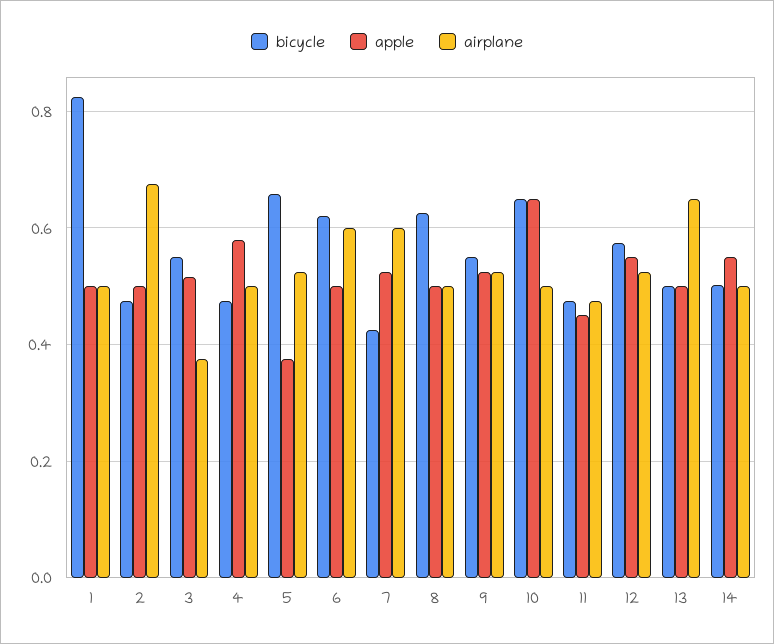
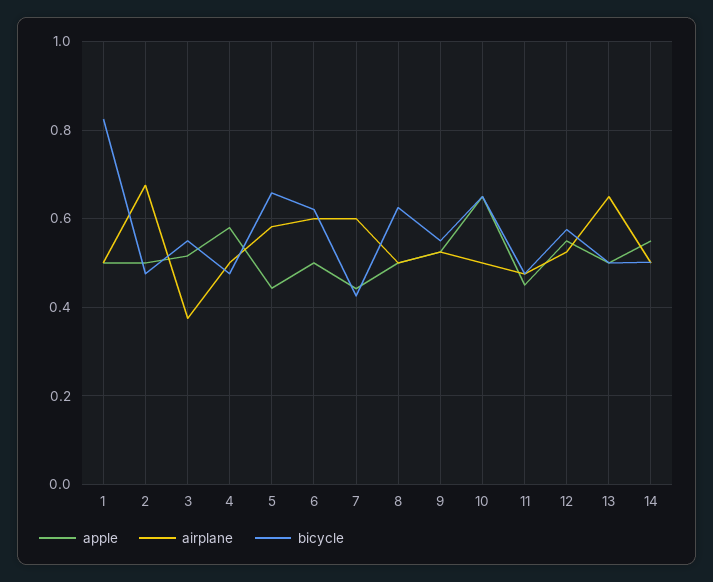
  {
    "bicycle": {
      "1": 0.82,
      "2": 0.48,
      "3": 0.56,
      "4": 0.48,
      "5": 0.66,
      "6": 0.62,
      "7": 0.42,
      "8": 0.62,
      "9": 0.56,
      "10": 0.66,
      "11": 0.48,
      "12": 0.58,
      "13": 0.5,
      "14": 0.5
    },
    "apple": {
      "1": 0.5,
      "2": 0.5,
      "3": 0.52,
      "4": 0.58,
-     "5": 0.38,
+     "5": 0.44,
      "6": 0.5,
-     "7": 0.52,
+     "7": 0.44,
      "8": 0.5,
      "9": 0.52,
      "10": 0.66,
      "11": 0.46,
      "12": 0.56,
      "13": 0.5,
      "14": 0.56
    },
    "airplane": {
      "1": 0.5,
      "2": 0.68,
      "3": 0.38,
      "4": 0.5,
-     "5": 0.52,
+     "5": 0.58,
      "6": 0.6,
      "7": 0.6,
      "8": 0.5,
      "9": 0.52,
      "10": 0.5,
      "11": 0.48,
      "12": 0.52,
      "13": 0.66,
      "14": 0.5
    }
  }

